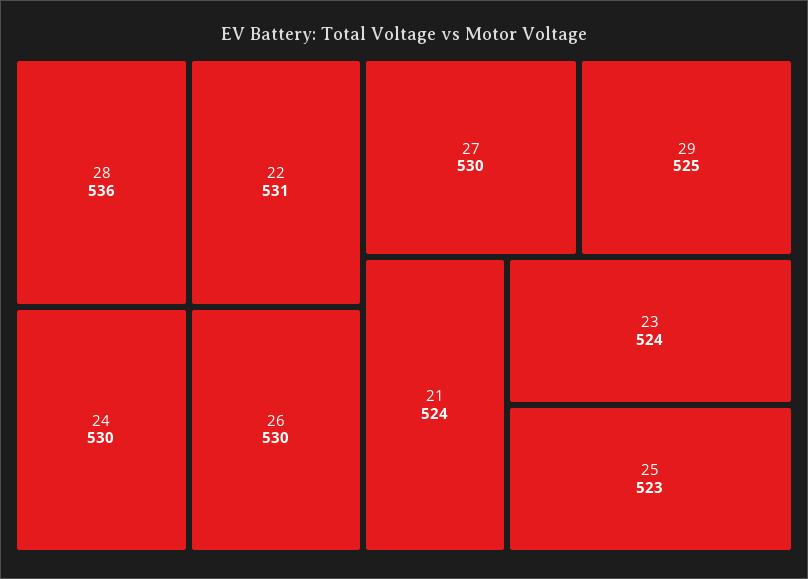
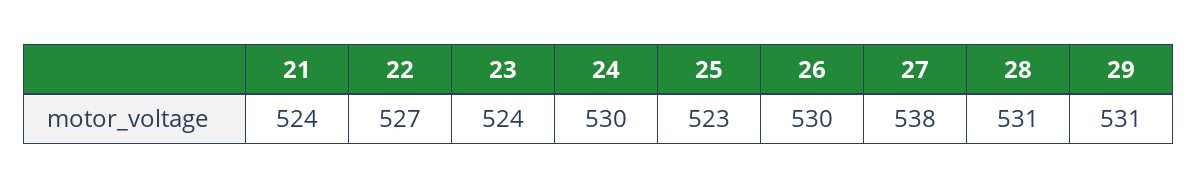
  {
-   "28": 536,
+   "28": 531,
-   "22": 531,
+   "22": 527,
    "24": 530,
    "26": 530,
-   "27": 530,
+   "27": 538,
-   "29": 525,
+   "29": 531,
    "21": 524,
    "23": 524,
    "25": 523
  }

